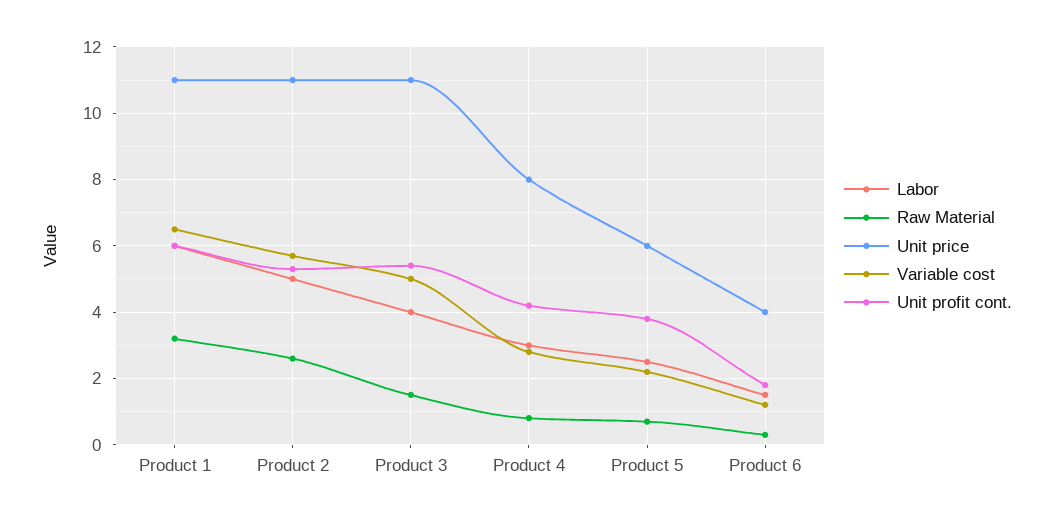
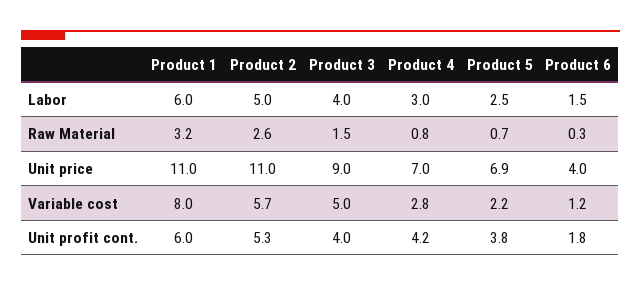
  {
    "Labor": {
      "Product 1": 6,
      "Product 2": 5,
      "Product 3": 4,
      "Product 4": 3,
      "Product 5": 2.5,
      "Product 6": 1.5
    },
    "Raw Material": {
      "Product 1": 3.2,
      "Product 2": 2.6,
      "Product 3": 1.5,
      "Product 4": 0.8,
      "Product 5": 0.7,
      "Product 6": 0.3
    },
    "Unit price": {
      "Product 1": 11,
      "Product 2": 11,
-     "Product 3": 11,
+     "Product 3": 9,
-     "Product 4": 8,
+     "Product 4": 7,
-     "Product 5": 6,
+     "Product 5": 6.9,
      "Product 6": 4
    },
    "Variable cost": {
-     "Product 1": 6.5,
+     "Product 1": 8,
      "Product 2": 5.7,
      "Product 3": 5,
      "Product 4": 2.8,
      "Product 5": 2.2,
      "Product 6": 1.2
    },
    "Unit profit cont.": {
      "Product 1": 6,
      "Product 2": 5.3,
-     "Product 3": 5.5,
+     "Product 3": 4,
      "Product 4": 4.2,
      "Product 5": 3.8,
      "Product 6": 1.8
    }
  }

